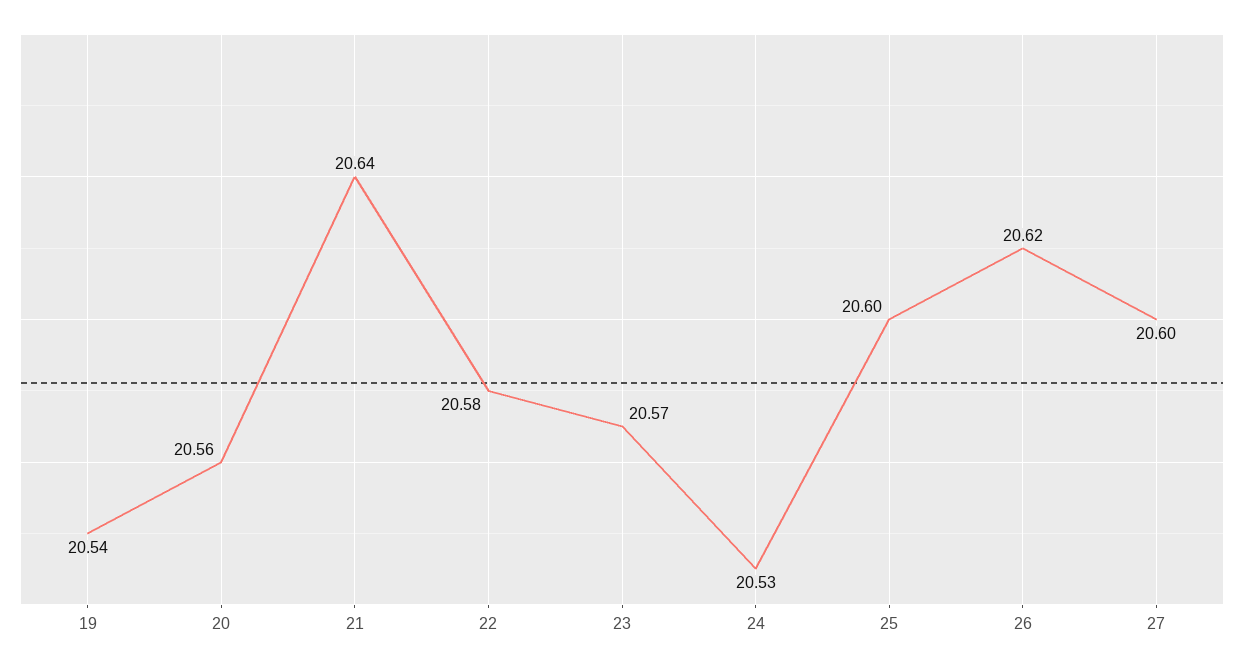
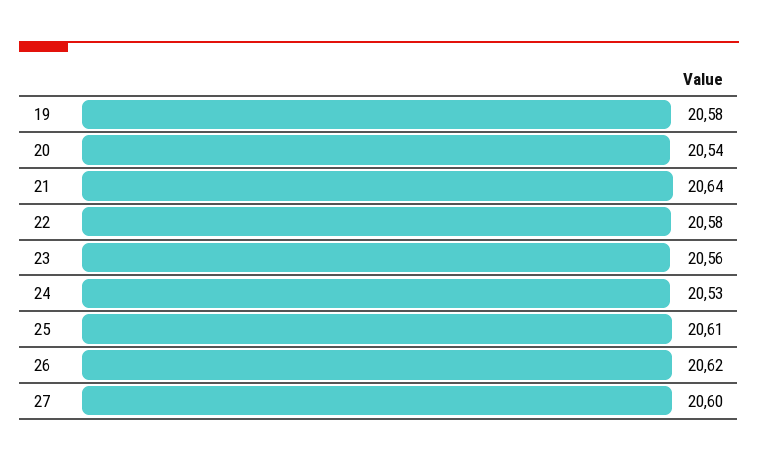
  {
-   "19": 20.54,
+   "19": 20.58,
-   "20": 20.56,
+   "20": 20.54,
    "21": 20.64,
    "22": 20.58,
-   "23": 20.57,
+   "23": 20.56,
    "24": 20.53,
-   "25": 20.6,
+   "25": 20.61,
    "26": 20.62,
    "27": 20.6
  }

